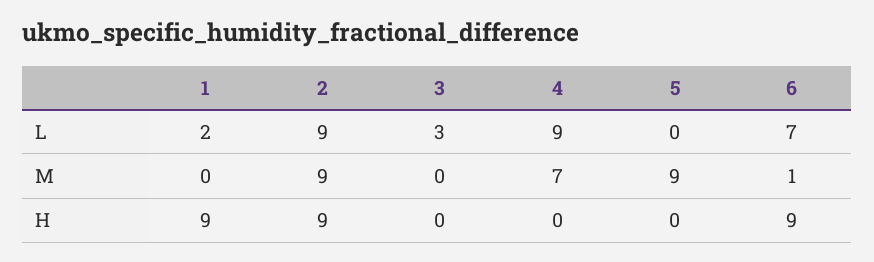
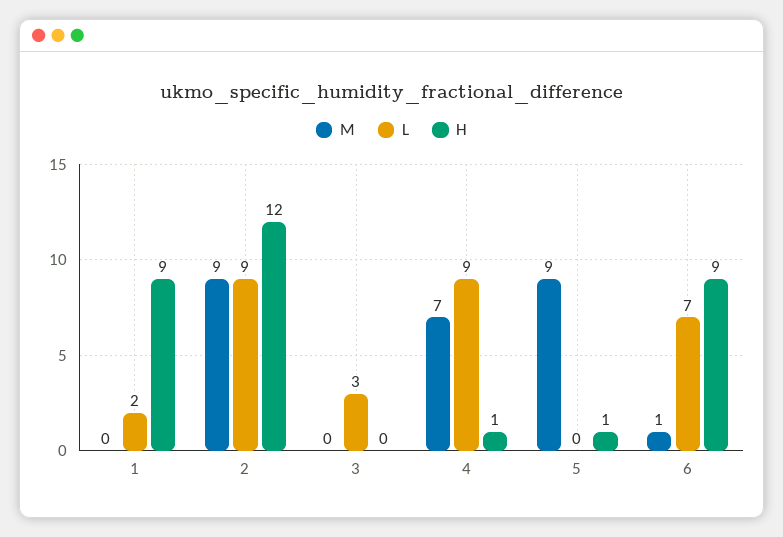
  {
    "L": {
      "1": 2,
      "2": 9,
      "3": 3,
      "4": 9,
      "5": 0,
      "6": 7
    },
    "M": {
      "1": 0,
      "2": 9,
      "3": 0,
      "4": 7,
      "5": 9,
      "6": 1
    },
    "H": {
      "1": 9,
-     "2": 9,
+     "2": 12,
      "3": 0,
-     "4": 0,
+     "4": 1,
-     "5": 0,
+     "5": 1,
      "6": 9
    }
  }

